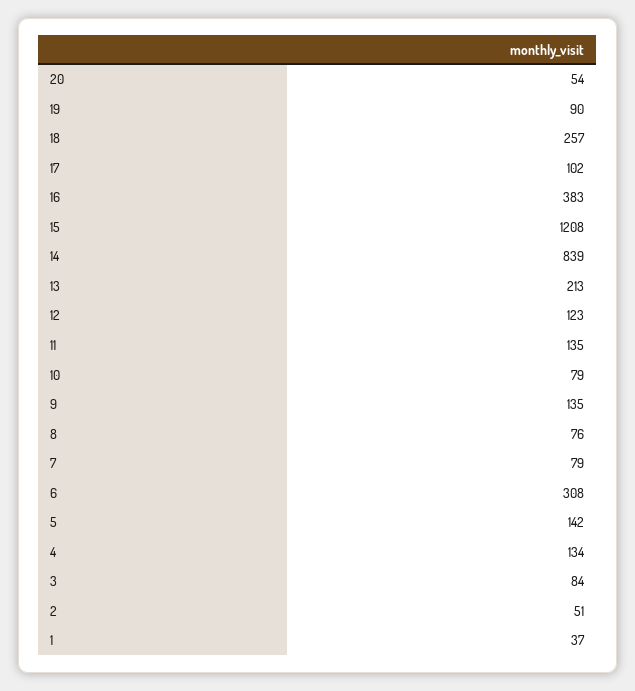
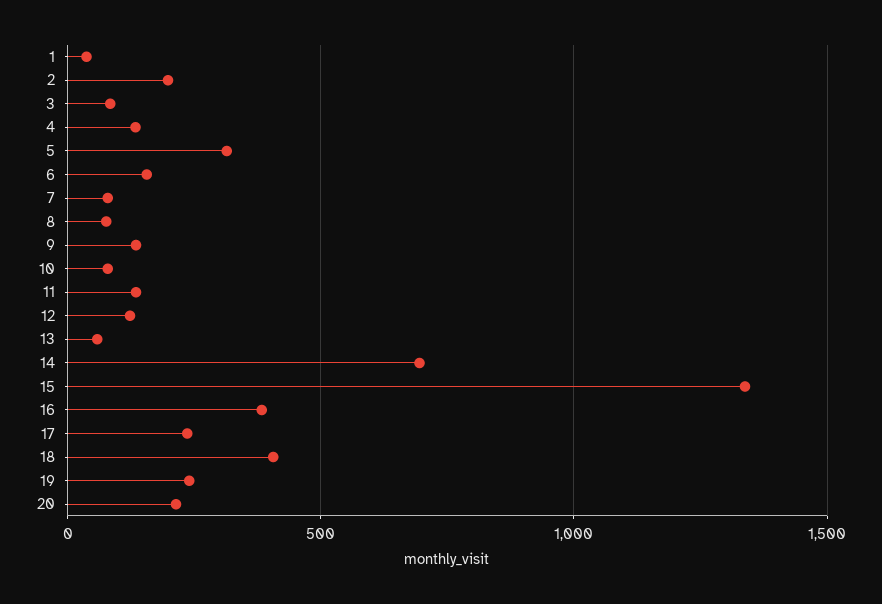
  {
-   "20": 54,
+   "20": 200,
-   "19": 90,
+   "19": 250,
-   "18": 257,
+   "18": 400,
-   "17": 102,
+   "17": 250,
    "16": 383,
-   "15": 1208,
+   "15": 1350,
-   "14": 839,
+   "14": 700,
-   "13": 213,
+   "13": 50,
    "12": 123,
    "11": 135,
    "10": 79,
    "9": 135,
    "8": 76,
    "7": 79,
-   "6": 308,
+   "6": 150,
-   "5": 142,
+   "5": 300,
    "4": 134,
    "3": 84,
-   "2": 51,
+   "2": 200,
    "1": 37
  }

